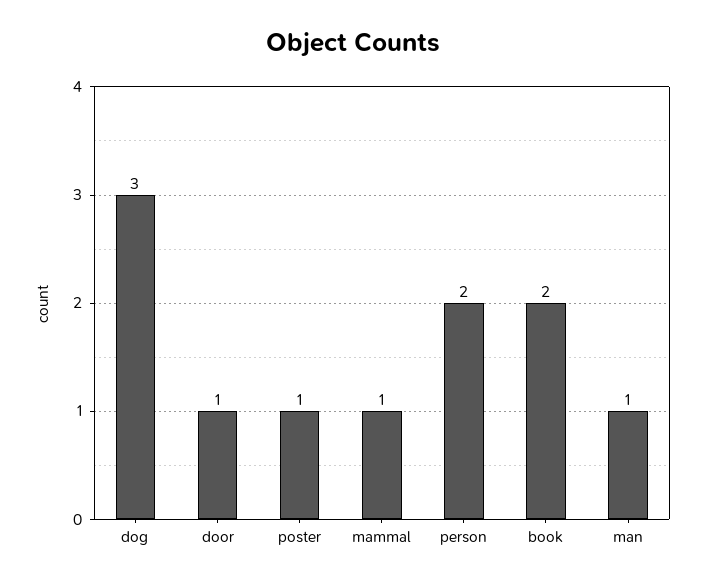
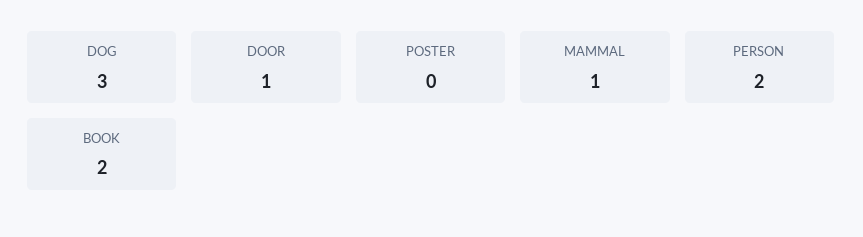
  {
    "dog": 3,
    "door": 1,
-   "poster": 1,
+   "poster": 0,
    "mammal": 1,
    "person": 2,
-   "book": 2,
+   "book": 2
-   "man": 1
  }

